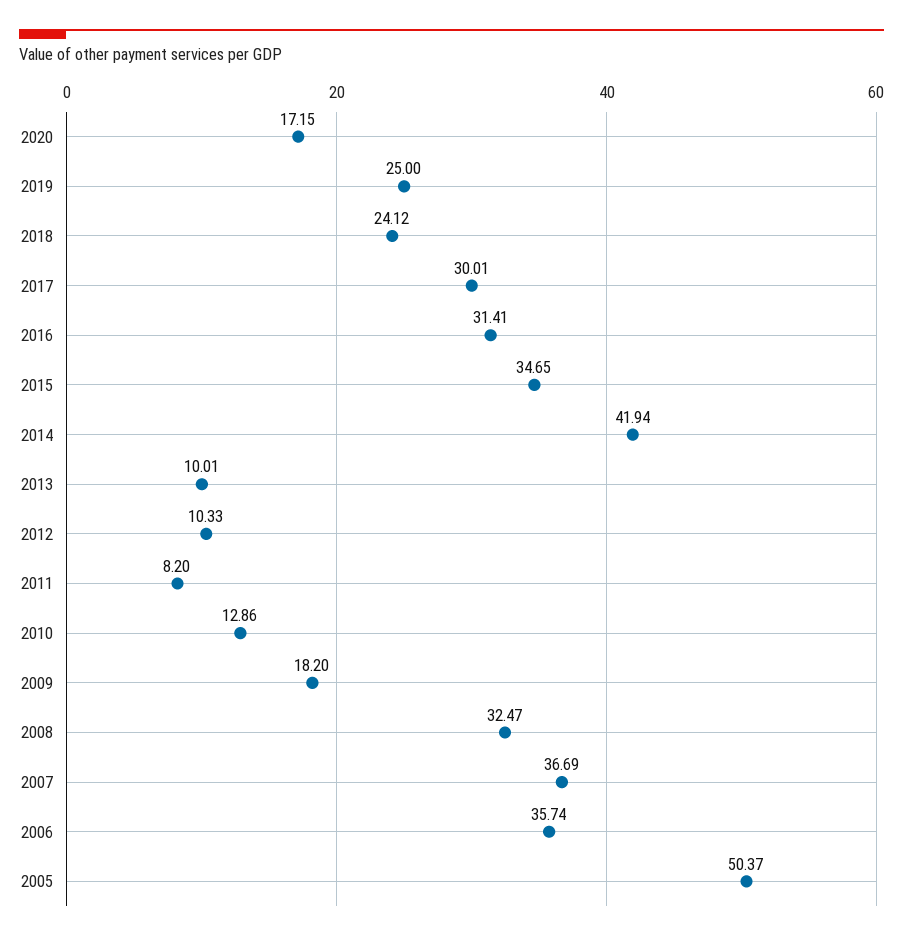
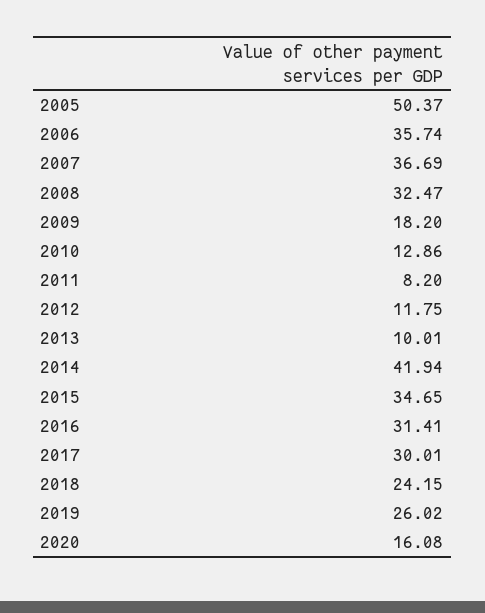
  {
-   "2020": 17.15,
+   "2020": 16.08,
-   "2019": 25,
+   "2019": 26.02,
-   "2018": 24.12,
+   "2018": 24.15,
    "2017": 30.01,
    "2016": 31.41,
    "2015": 34.65,
    "2014": 41.94,
    "2013": 10.01,
-   "2012": 10.33,
+   "2012": 11.75,
    "2011": 8.2,
    "2010": 12.86,
    "2009": 18.2,
    "2008": 32.47,
    "2007": 36.69,
    "2006": 35.74,
    "2005": 50.37
  }

